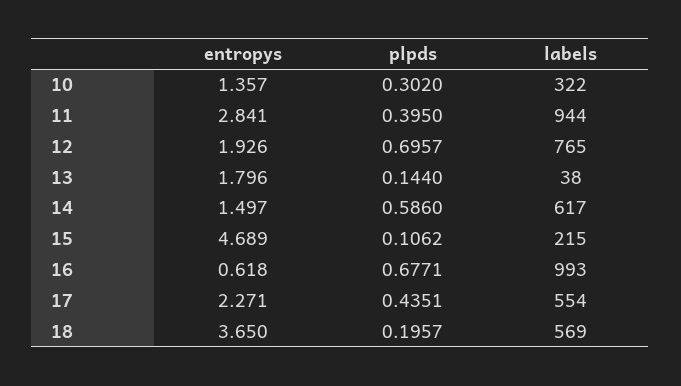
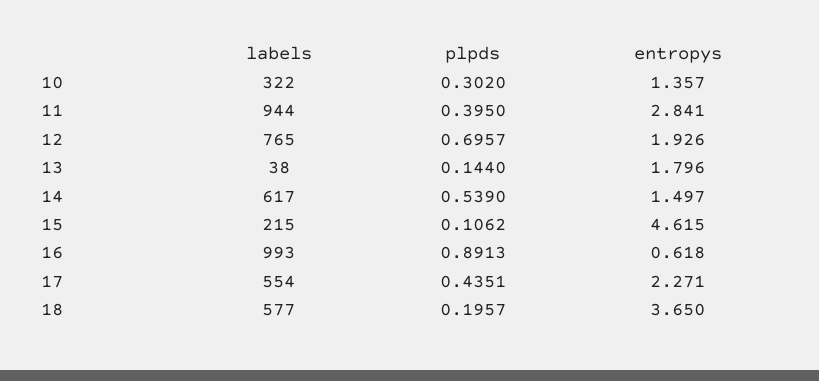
  {
    "entropys": {
      "10": 1.357,
      "11": 2.841,
      "12": 1.926,
      "13": 1.796,
      "14": 1.497,
-     "15": 4.689,
+     "15": 4.615,
      "16": 0.618,
      "17": 2.271,
      "18": 3.65
    },
    "plpds": {
      "10": 0.302,
      "11": 0.395,
      "12": 0.6957,
      "13": 0.144,
-     "14": 0.586,
+     "14": 0.539,
      "15": 0.1062,
-     "16": 0.6771,
+     "16": 0.8913,
      "17": 0.4351,
      "18": 0.1957
    },
    "labels": {
      "10": 322,
      "11": 944,
      "12": 765,
      "13": 38,
      "14": 617,
      "15": 215,
      "16": 993,
      "17": 554,
-     "18": 569
+     "18": 577
    }
  }

